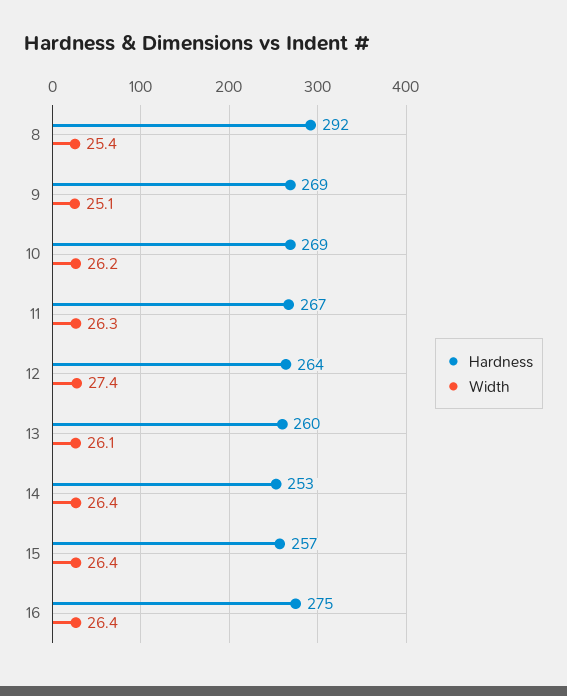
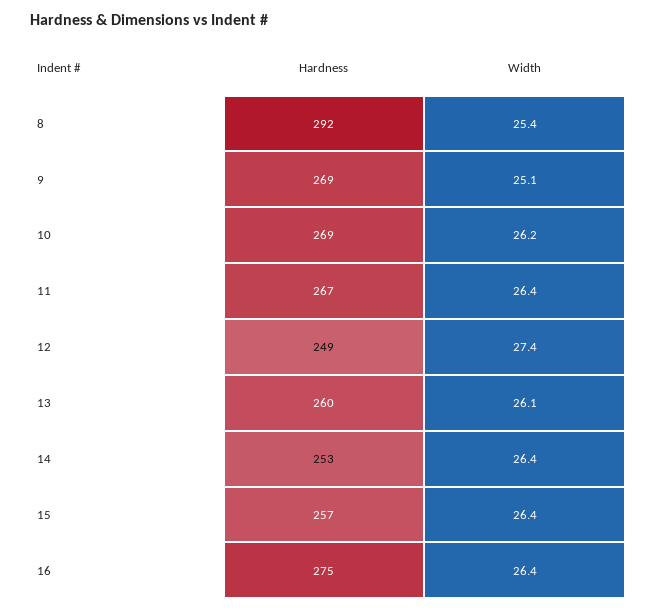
  {
    "Hardness": {
      "8": 292,
      "9": 269,
      "10": 269,
      "11": 267,
-     "12": 264,
+     "12": 249,
      "13": 260,
      "14": 253,
      "15": 257,
      "16": 275
    },
    "Width": {
      "8": 25.4,
      "9": 25.1,
      "10": 26.2,
-     "11": 26.3,
+     "11": 26.4,
      "12": 27.4,
      "13": 26.1,
      "14": 26.4,
      "15": 26.4,
      "16": 26.4
    }
  }

